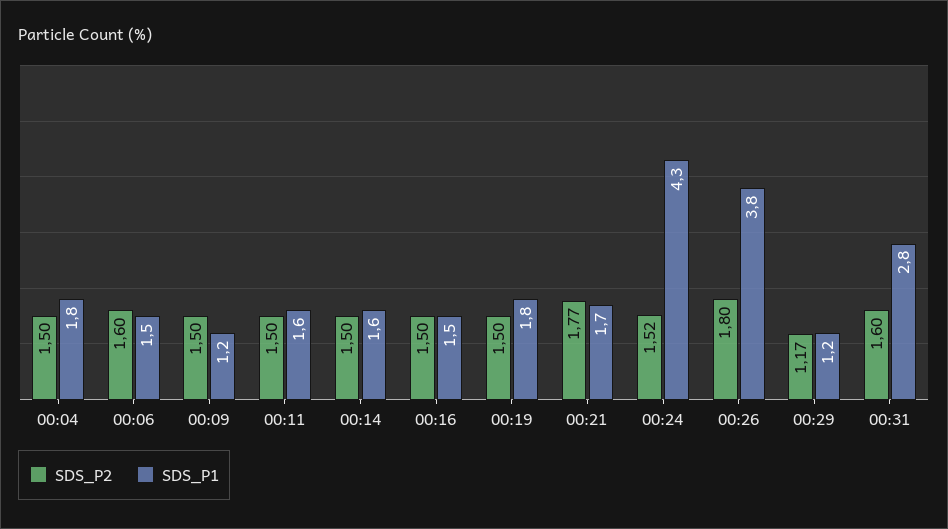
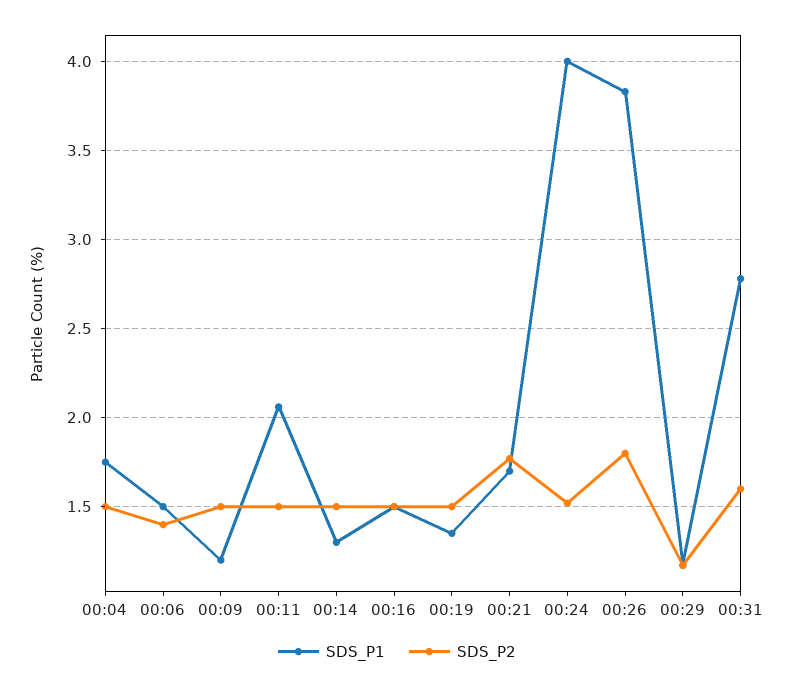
  {
    "SDS_P2": {
      "00:04": 1.5,
-     "00:06": 1.6,
+     "00:06": 1.4,
      "00:09": 1.5,
      "00:11": 1.5,
      "00:14": 1.5,
      "00:16": 1.5,
      "00:19": 1.5,
      "00:21": 1.77,
      "00:24": 1.52,
      "00:26": 1.8,
      "00:29": 1.17,
      "00:31": 1.6
    },
    "SDS_P1": {
      "00:04": 1.8,
      "00:06": 1.5,
      "00:09": 1.2,
-     "00:11": 1.6,
+     "00:11": 2.05,
-     "00:14": 1.6,
+     "00:14": 1.3,
      "00:16": 1.5,
-     "00:19": 1.8,
+     "00:19": 1.35,
      "00:21": 1.7,
-     "00:24": 4.3,
+     "00:24": 4,
      "00:26": 3.8,
      "00:29": 1.2,
      "00:31": 2.8
    }
  }

